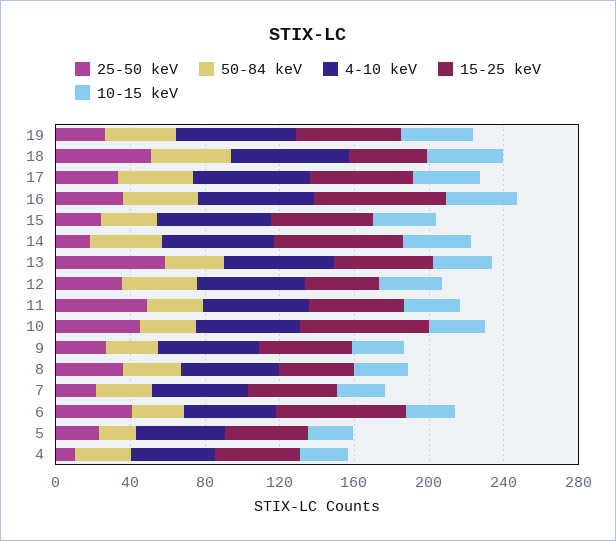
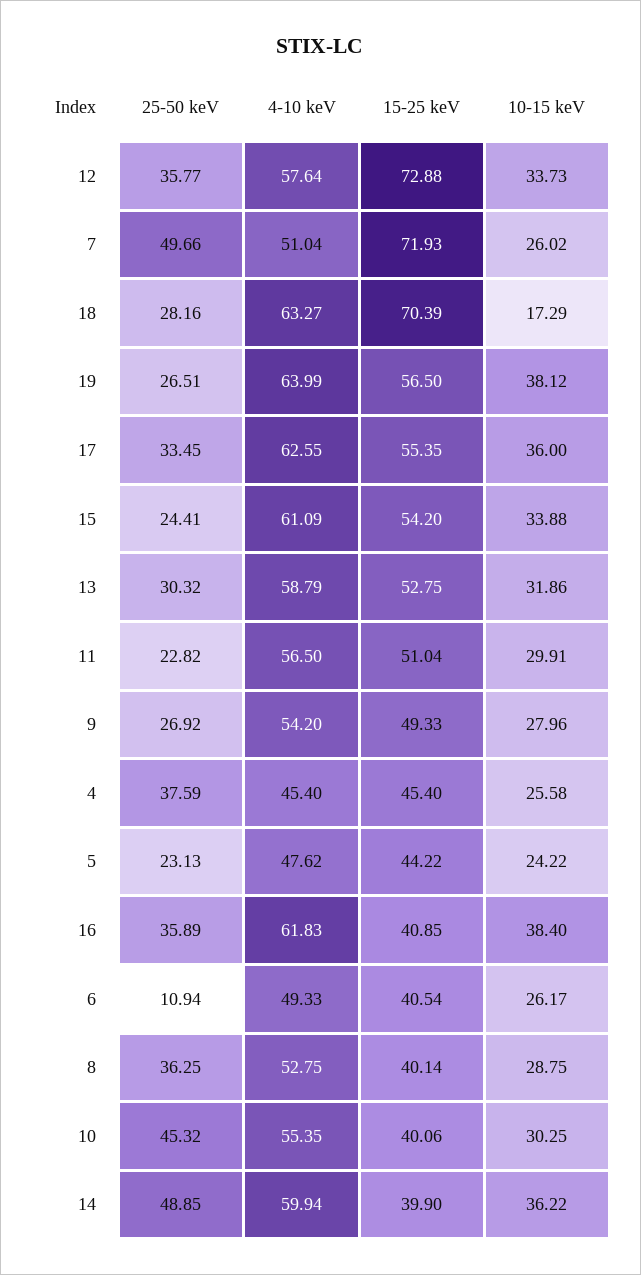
  {
    "25-50 keV": {
      "19": 26.51,
-     "18": 50,
+     "18": 28.16,
      "17": 33.45,
      "16": 35.89,
      "15": 24.41,
-     "14": 20,
+     "14": 48.85,
-     "13": 60,
+     "13": 30.32,
      "12": 35.77,
-     "11": 50,
+     "11": 22.82,
      "10": 45.32,
      "9": 26.92,
      "8": 36.25,
-     "7": 20,
+     "7": 49.66,
-     "6": 40,
+     "6": 10.94,
      "5": 23.13,
-     "4": 10
+     "4": 37.59
    },
-   "50-84 keV": {
-     "19": 40,
-     "18": 40,
-     "17": 40,
-     "16": 40,
-     "15": 30,
-     "14": 40,
-     "13": 30,
-     "12": 40,
-     "11": 30,
-     "10": 30,
-     "9": 30,
-     "8": 30,
-     "7": 30,
-     "6": 30,
-     "5": 20,
-     "4": 30
-   },
    "4-10 keV": {
      "19": 63.99,
      "18": 63.27,
      "17": 62.55,
      "16": 61.83,
      "15": 61.09,
      "14": 59.94,
      "13": 58.79,
      "12": 57.64,
      "11": 56.5,
      "10": 55.35,
      "9": 54.2,
      "8": 52.75,
      "7": 51.04,
      "6": 49.33,
      "5": 47.62,
      "4": 45.4
    },
    "15-25 keV": {
      "19": 56.5,
-     "18": 40,
+     "18": 70.39,
      "17": 55.35,
-     "16": 70,
+     "16": 40.85,
      "15": 54.2,
-     "14": 70,
+     "14": 39.9,
      "13": 52.75,
-     "12": 40,
+     "12": 72.88,
      "11": 51.04,
-     "10": 70,
+     "10": 40.06,
      "9": 49.33,
      "8": 40.14,
-     "7": 50,
+     "7": 71.93,
-     "6": 70,
+     "6": 40.54,
      "5": 44.22,
      "4": 45.4
    },
    "10-15 keV": {
      "19": 38.12,
-     "18": 40,
+     "18": 17.29,
      "17": 36,
      "16": 38.4,
      "15": 33.88,
      "14": 36.22,
      "13": 31.86,
      "12": 33.73,
      "11": 29.91,
      "10": 30.25,
      "9": 27.96,
      "8": 28.75,
      "7": 26.02,
      "6": 26.17,
      "5": 24.22,
      "4": 25.58
    }
  }

